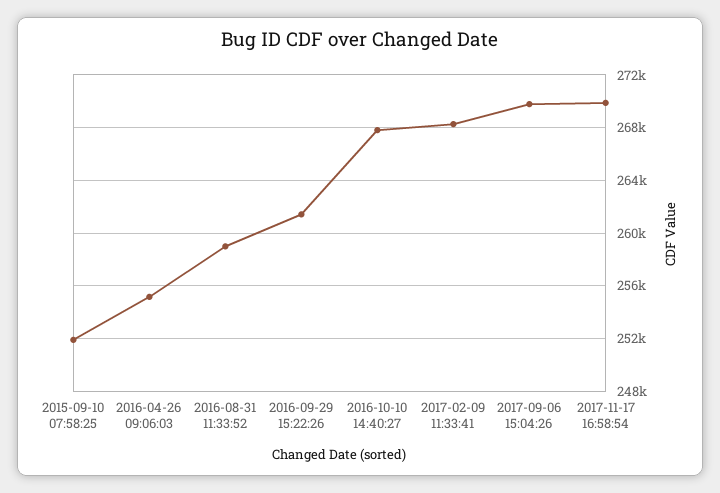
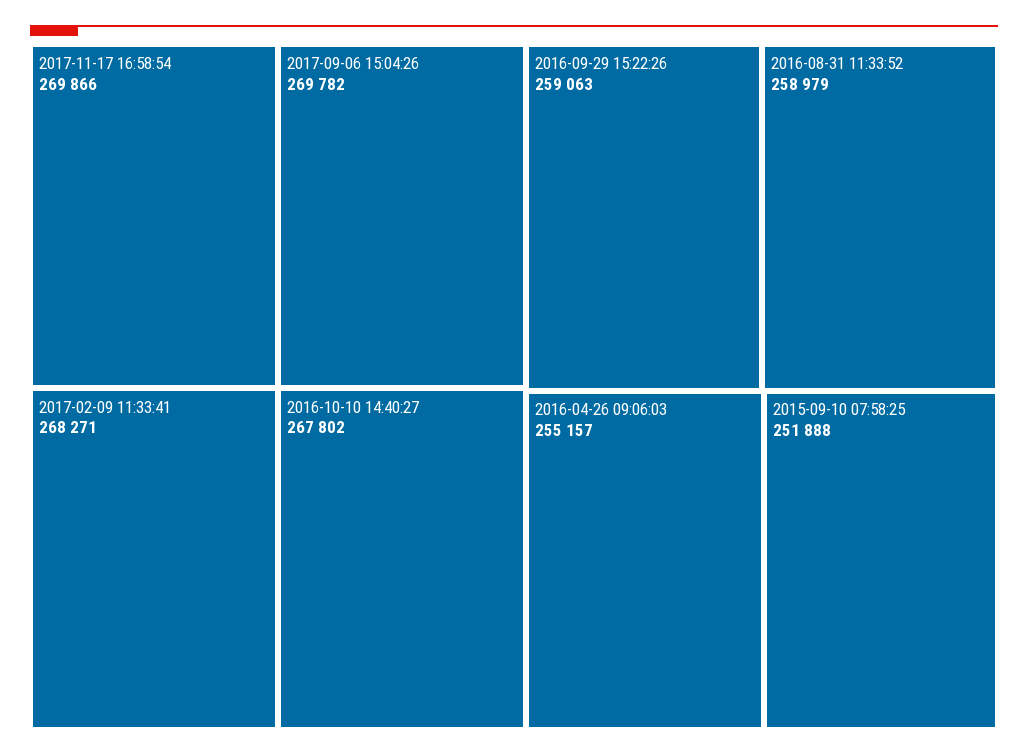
  {
    "2015-09-10 07:58:25": 251888,
    "2016-04-26 09:06:03": 255157,
    "2016-08-31 11:33:52": 258979,
-   "2016-09-29 15:22:26": 261500,
+   "2016-09-29 15:22:26": 259063,
    "2016-10-10 14:40:27": 267802,
    "2017-02-09 11:33:41": 268271,
    "2017-09-06 15:04:26": 269782,
    "2017-11-17 16:58:54": 269866
  }

